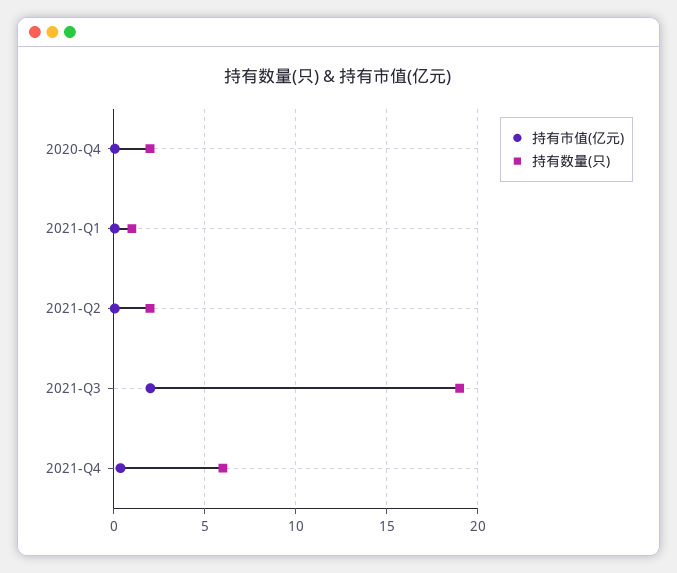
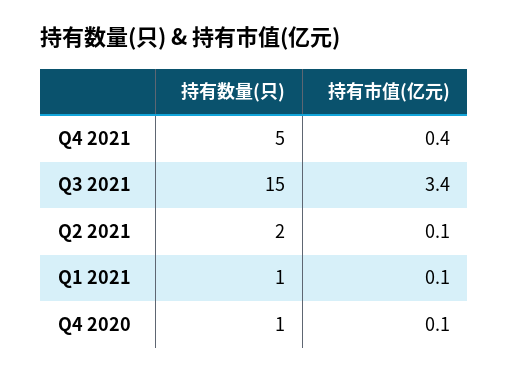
  {
    "持有市值(亿元)": {
      "2020-Q4": 0.1,
      "2021-Q1": 0.1,
      "2021-Q2": 0.1,
-     "2021-Q3": 2,
+     "2021-Q3": 3.4,
      "2021-Q4": 0.4
    },
    "持有数量(只)": {
-     "2020-Q4": 2,
+     "2020-Q4": 1,
      "2021-Q1": 1,
      "2021-Q2": 2,
-     "2021-Q3": 19,
+     "2021-Q3": 15,
-     "2021-Q4": 6
+     "2021-Q4": 5
    }
  }

